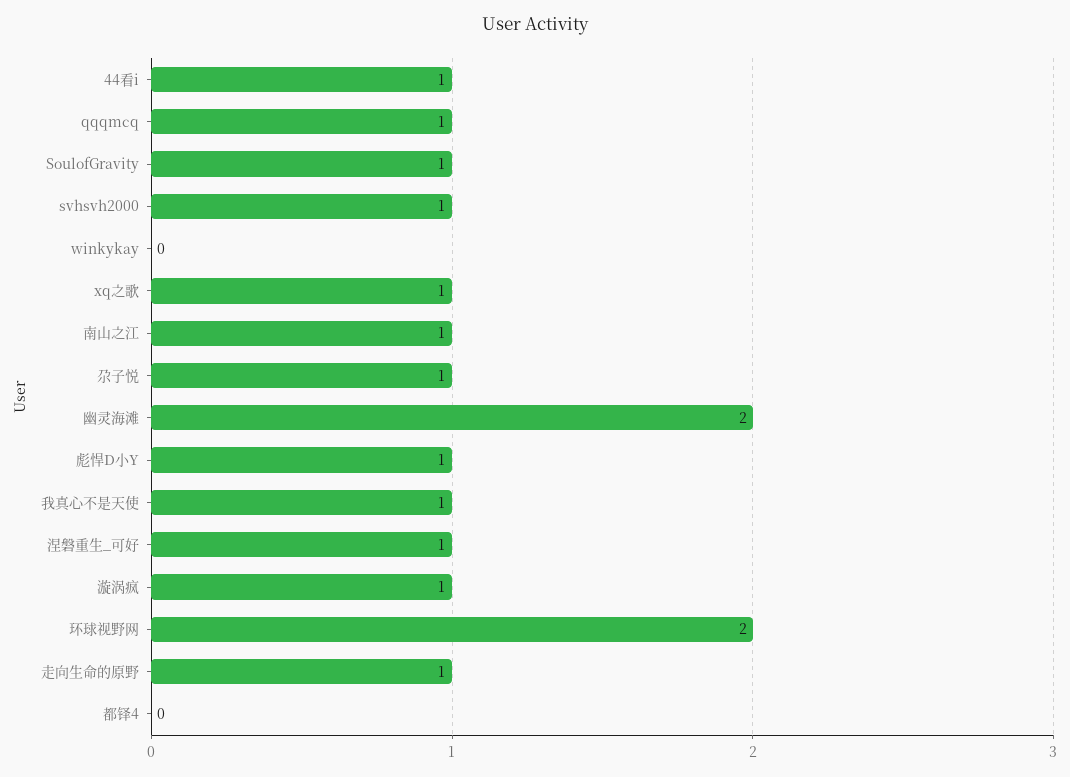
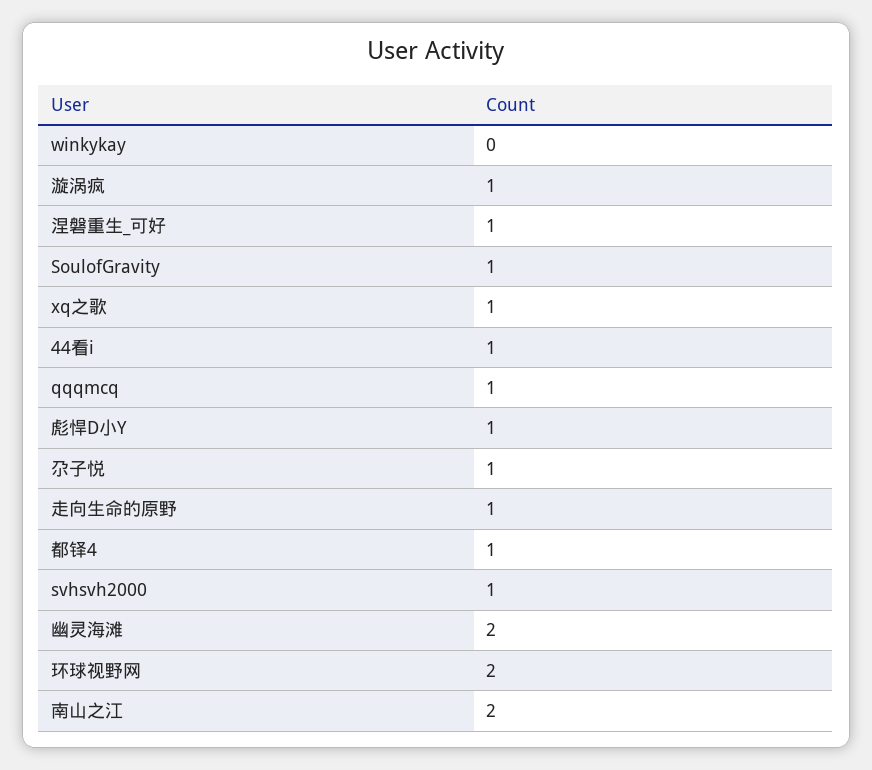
  {
    "44看i": 1,
    "qqqmcq": 1,
    "SoulofGravity": 1,
    "svhsvh2000": 1,
    "winkykay": 0,
    "xq之歌": 1,
-   "南山之江": 1,
+   "南山之江": 2,
    "尕子悦": 1,
    "幽灵海滩": 2,
    "彪悍D小Y": 1,
-   "我真心不是天使": 1,
    "涅磐重生_可好": 1,
    "漩涡疯": 1,
    "环球视野网": 2,
    "走向生命的原野": 1,
-   "都铎4": 0
+   "都铎4": 1
  }

